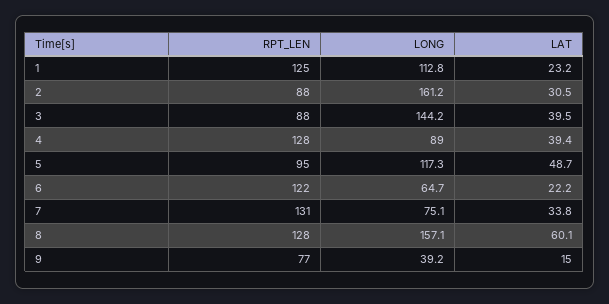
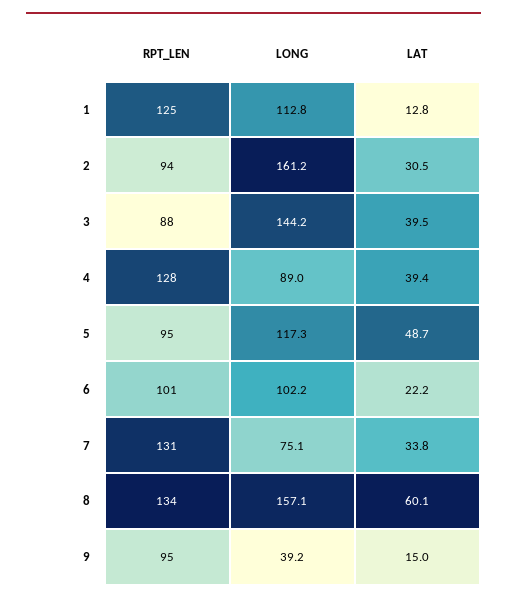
  {
    "RPT_LEN": {
      "1": 125,
-     "2": 88,
+     "2": 94,
      "3": 88,
      "4": 128,
      "5": 95,
-     "6": 122,
+     "6": 101,
      "7": 131,
-     "8": 128,
+     "8": 134,
-     "9": 77
+     "9": 95
    },
    "LONG": {
      "1": 112.8,
      "2": 161.2,
      "3": 144.2,
      "4": 89,
      "5": 117.3,
-     "6": 64.7,
+     "6": 102.2,
      "7": 75.1,
      "8": 157.1,
      "9": 39.2
    },
    "LAT": {
-     "1": 23.2,
+     "1": 12.8,
      "2": 30.5,
      "3": 39.5,
      "4": 39.4,
      "5": 48.7,
      "6": 22.2,
      "7": 33.8,
      "8": 60.1,
      "9": 15
    }
  }

